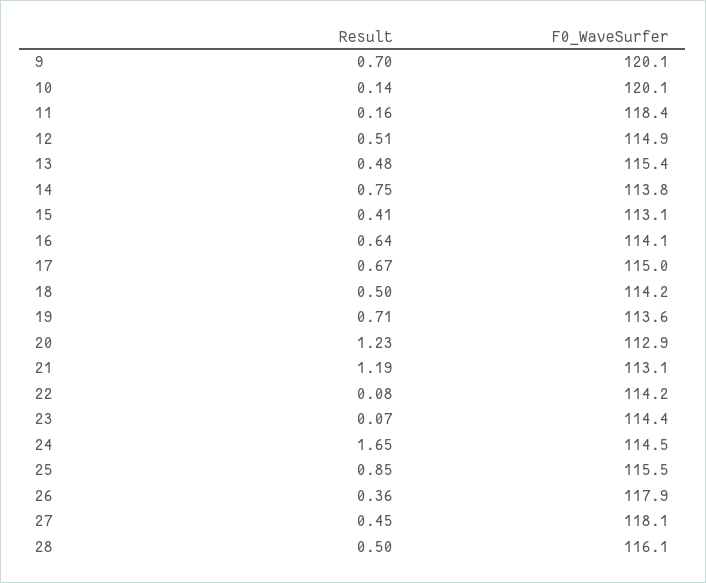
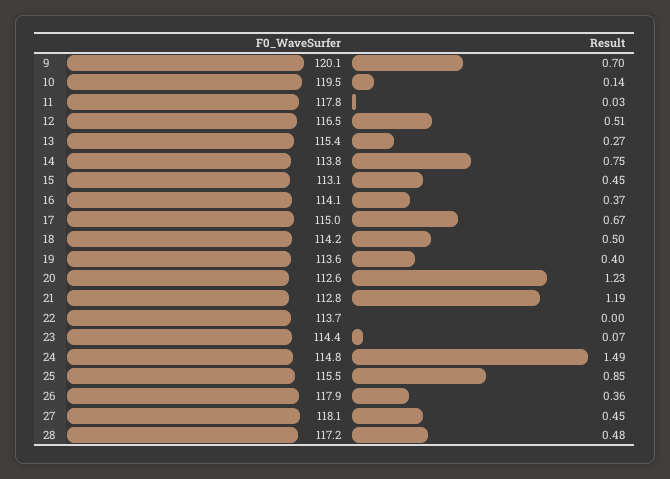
  {
    "Result": {
      "9": 0.7,
      "10": 0.14,
-     "11": 0.16,
+     "11": 0.03,
      "12": 0.51,
-     "13": 0.48,
+     "13": 0.27,
      "14": 0.75,
-     "15": 0.41,
+     "15": 0.45,
-     "16": 0.64,
+     "16": 0.37,
      "17": 0.67,
      "18": 0.5,
-     "19": 0.71,
+     "19": 0.4,
      "20": 1.23,
      "21": 1.19,
-     "22": 0.08,
+     "22": 0,
      "23": 0.07,
-     "24": 1.65,
+     "24": 1.49,
      "25": 0.85,
      "26": 0.36,
      "27": 0.45,
-     "28": 0.5
+     "28": 0.48
    },
    "F0_WaveSurfer": {
      "9": 120.1,
-     "10": 120.1,
+     "10": 119.5,
-     "11": 118.4,
+     "11": 117.8,
-     "12": 114.9,
+     "12": 116.5,
      "13": 115.4,
      "14": 113.8,
      "15": 113.1,
      "16": 114.1,
      "17": 115,
      "18": 114.2,
      "19": 113.6,
-     "20": 112.9,
+     "20": 112.6,
-     "21": 113.1,
+     "21": 112.8,
-     "22": 114.2,
+     "22": 113.7,
      "23": 114.4,
-     "24": 114.5,
+     "24": 114.8,
      "25": 115.5,
      "26": 117.9,
      "27": 118.1,
-     "28": 116.1
+     "28": 117.2
    }
  }

